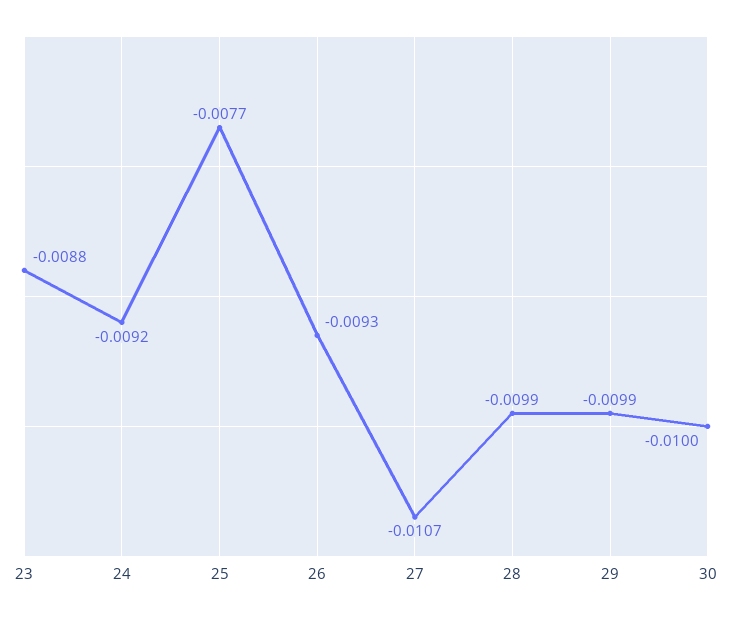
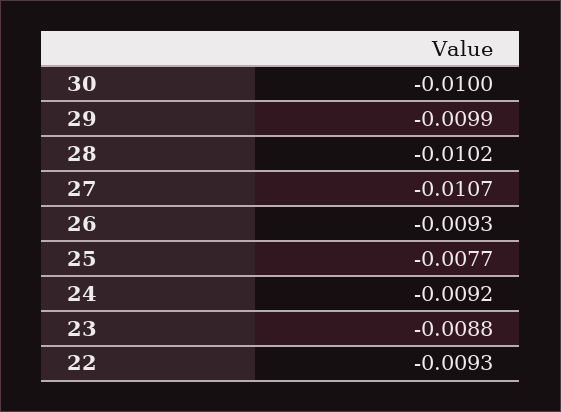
  {
    "23": -0.0088,
    "24": -0.0092,
    "25": -0.0077,
    "26": -0.0093,
    "27": -0.0107,
-   "28": -0.0099,
+   "28": -0.0102,
    "29": -0.0099,
-   "30": -0.01
+   "30": -0.01,
+   "22": -0.0093
  }

